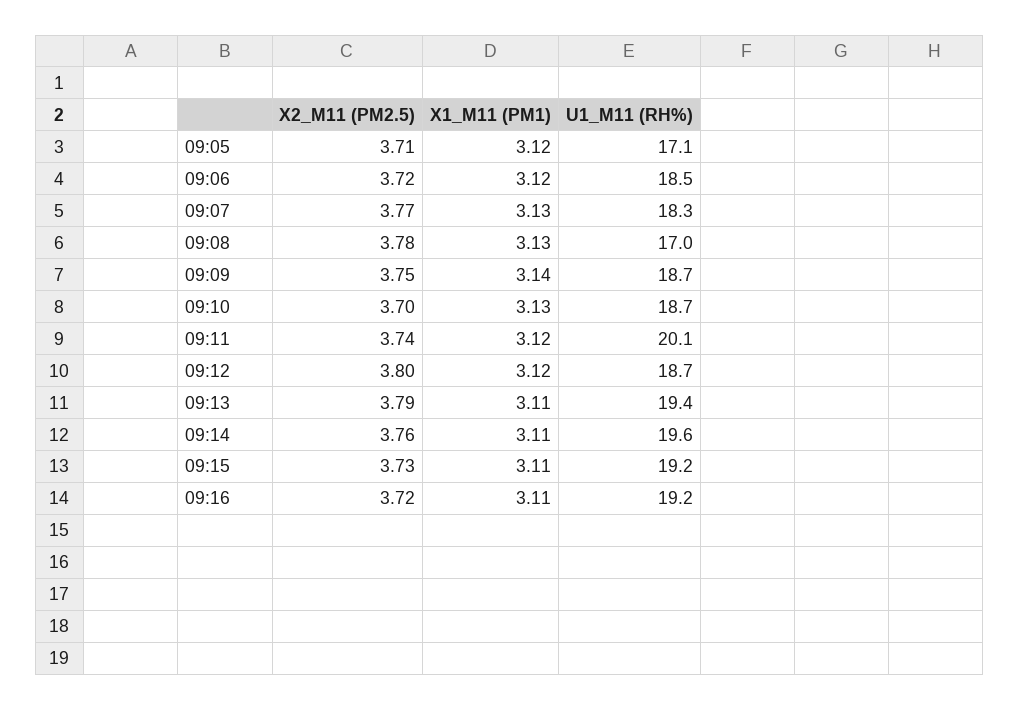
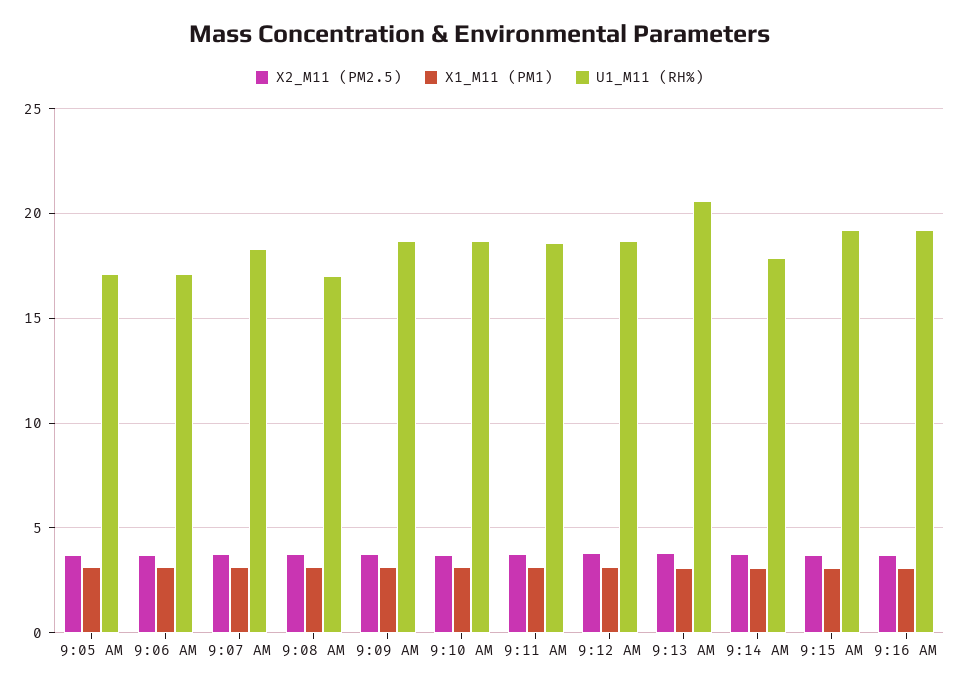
  {
    "X2_M11 (PM2.5)": {
      "09:05": 3.71,
      "09:06": 3.72,
      "09:07": 3.77,
      "09:08": 3.78,
      "09:09": 3.75,
      "09:10": 3.7,
      "09:11": 3.74,
      "09:12": 3.8,
      "09:13": 3.79,
      "09:14": 3.76,
      "09:15": 3.73,
      "09:16": 3.72
    },
    "X1_M11 (PM1)": {
      "09:05": 3.12,
      "09:06": 3.12,
      "09:07": 3.13,
      "09:08": 3.13,
      "09:09": 3.14,
      "09:10": 3.13,
      "09:11": 3.12,
      "09:12": 3.12,
      "09:13": 3.11,
      "09:14": 3.11,
      "09:15": 3.11,
      "09:16": 3.11
    },
    "U1_M11 (RH%)": {
      "09:05": 17.1,
-     "09:06": 18.5,
+     "09:06": 17,
      "09:07": 18.3,
      "09:08": 17,
      "09:09": 18.7,
      "09:10": 18.7,
-     "09:11": 20.1,
+     "09:11": 18.5,
      "09:12": 18.7,
-     "09:13": 19.4,
+     "09:13": 20.5,
-     "09:14": 19.6,
+     "09:14": 18,
      "09:15": 19.2,
      "09:16": 19.2
    }
  }

